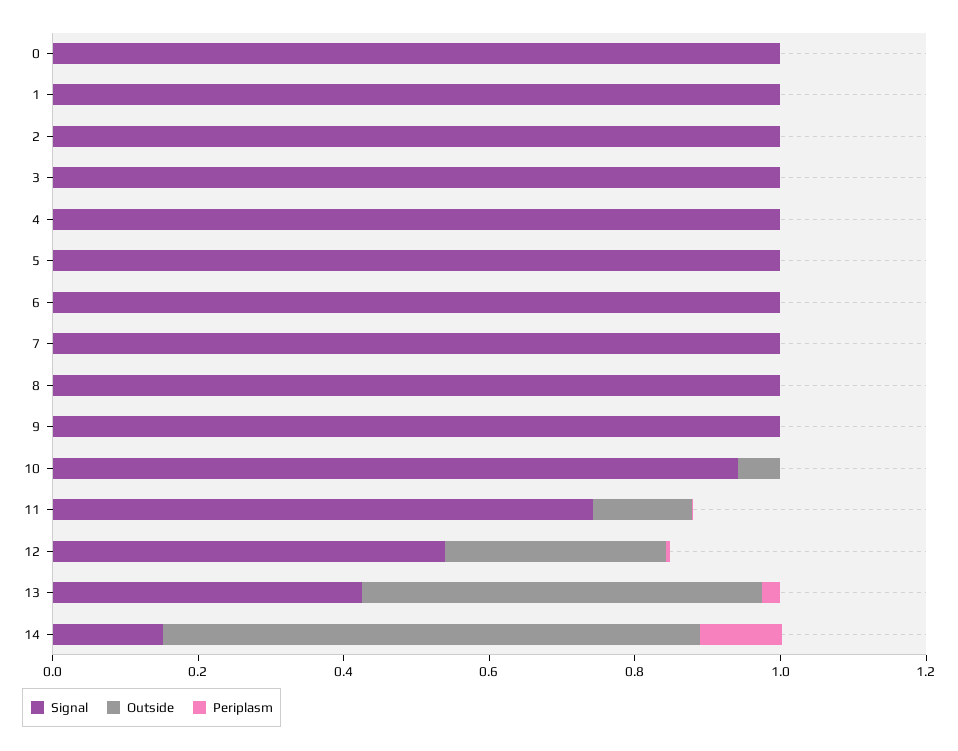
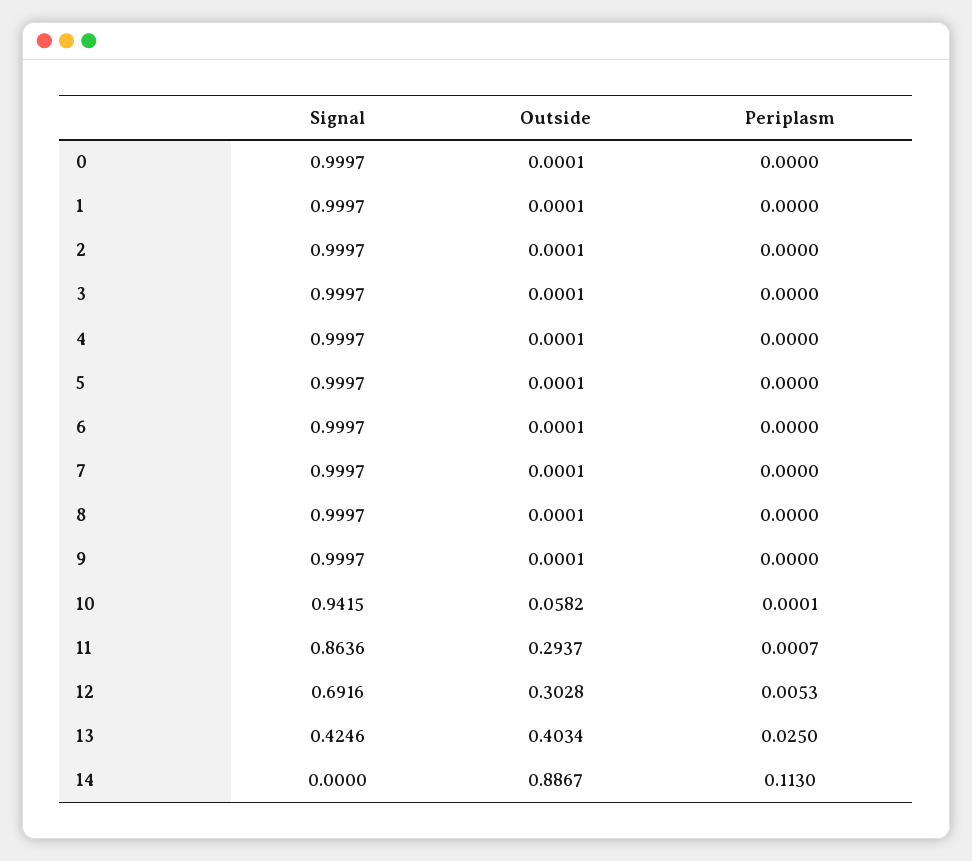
  {
    "Signal": {
      "0": 0.9997,
      "1": 0.9997,
      "2": 0.9997,
      "3": 0.9997,
      "4": 0.9997,
      "5": 0.9997,
      "6": 0.9997,
      "7": 0.9997,
      "8": 0.9997,
      "9": 0.9997,
      "10": 0.9415,
-     "11": 0.75,
+     "11": 0.8636,
-     "12": 0.55,
+     "12": 0.6916,
      "13": 0.4246,
-     "14": 0.15
+     "14": 0
    },
    "Outside": {
      "0": 0.0001,
      "1": 0.0001,
      "2": 0.0001,
      "3": 0.0001,
      "4": 0.0001,
      "5": 0.0001,
      "6": 0.0001,
      "7": 0.0001,
      "8": 0.0001,
      "9": 0.0001,
      "10": 0.0582,
-     "11": 0.15,
+     "11": 0.2937,
      "12": 0.3028,
-     "13": 0.55,
+     "13": 0.4034,
-     "14": 0.75
+     "14": 0.8867
    },
    "Periplasm": {
      "0": 0,
      "1": 0,
      "2": 0,
      "3": 0,
      "4": 0,
      "5": 0,
      "6": 0,
      "7": 0,
      "8": 0,
      "9": 0,
      "10": 0.0001,
      "11": 0.0007,
      "12": 0.0053,
      "13": 0.025,
      "14": 0.113
    }
  }

